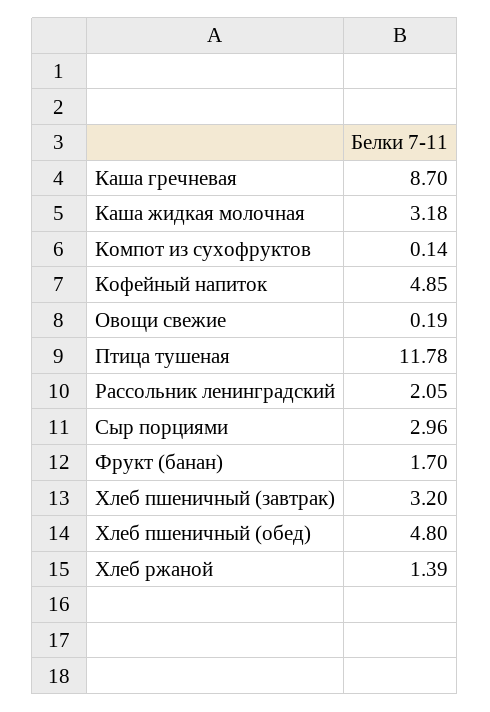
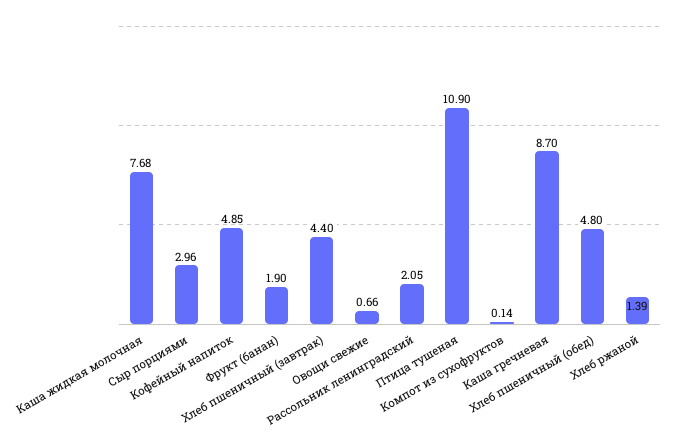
  {
    "Каша гречневая": 8.7,
-   "Каша жидкая молочная": 3.18,
+   "Каша жидкая молочная": 7.68,
    "Компот из сухофруктов": 0.14,
    "Кофейный напиток": 4.85,
-   "Овощи свежие": 0.19,
+   "Овощи свежие": 0.66,
-   "Птица тушеная": 11.78,
+   "Птица тушеная": 10.9,
    "Рассольник ленинградский": 2.05,
    "Сыр порциями": 2.96,
-   "Фрукт (банан)": 1.7,
+   "Фрукт (банан)": 1.9,
-   "Хлеб пшеничный (завтрак)": 3.2,
+   "Хлеб пшеничный (завтрак)": 4.4,
    "Хлеб пшеничный (обед)": 4.8,
    "Хлеб ржаной": 1.39
  }

